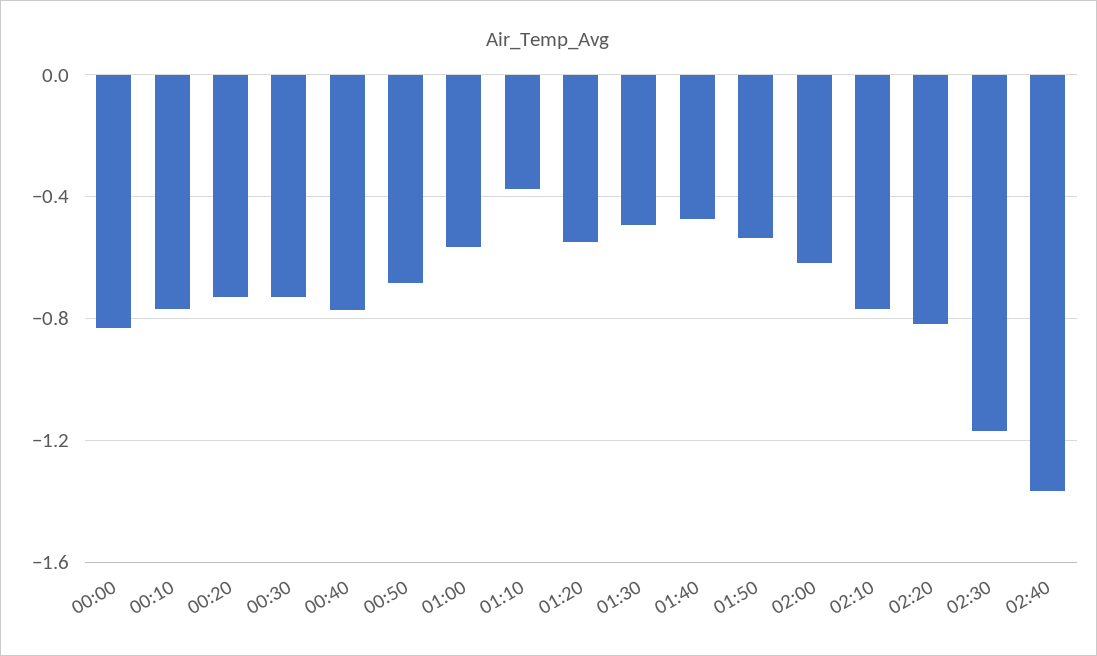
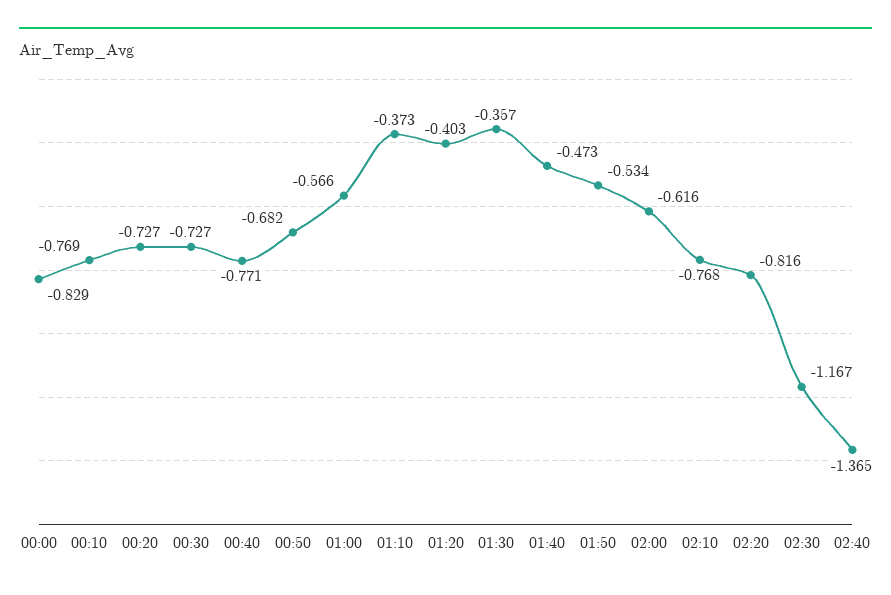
  {
    "00:00": -0.829,
    "00:10": -0.769,
    "00:20": -0.727,
    "00:30": -0.727,
    "00:40": -0.771,
    "00:50": -0.682,
    "01:00": -0.566,
    "01:10": -0.373,
-   "01:20": -0.55,
+   "01:20": -0.403,
-   "01:30": -0.5,
+   "01:30": -0.357,
    "01:40": -0.473,
    "01:50": -0.534,
    "02:00": -0.616,
    "02:10": -0.768,
    "02:20": -0.816,
    "02:30": -1.167,
    "02:40": -1.365
  }

